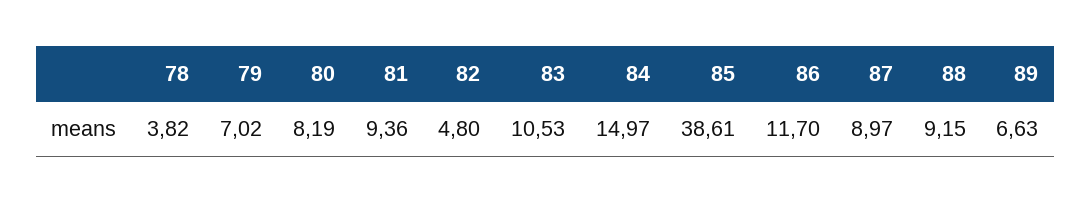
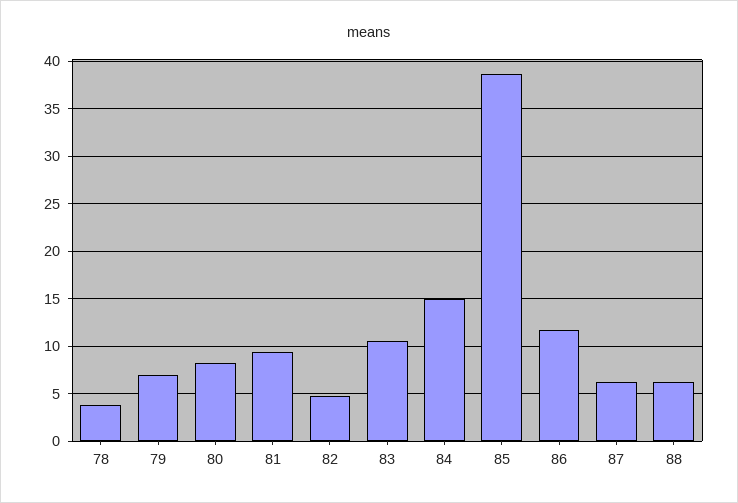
  {
    "78": 3.82,
    "79": 7.02,
    "80": 8.19,
    "81": 9.36,
    "82": 4.8,
    "83": 10.53,
    "84": 14.97,
    "85": 38.61,
    "86": 11.7,
-   "87": 8.97,
+   "87": 6,
-   "88": 9.15,
+   "88": 6
-   "89": 6.63
  }

